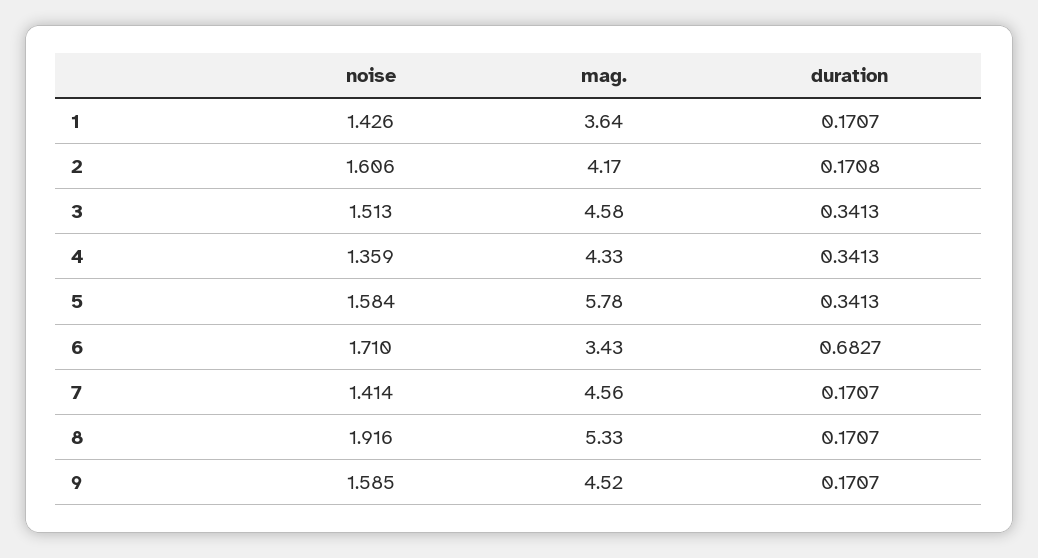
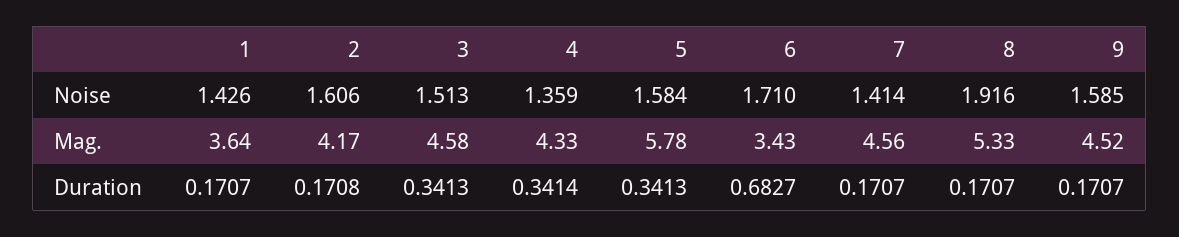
  {
    "noise": {
      "1": 1.426,
      "2": 1.606,
      "3": 1.513,
      "4": 1.359,
      "5": 1.584,
      "6": 1.71,
      "7": 1.414,
      "8": 1.916,
      "9": 1.585
    },
    "mag.": {
      "1": 3.64,
      "2": 4.17,
      "3": 4.58,
      "4": 4.33,
      "5": 5.78,
      "6": 3.43,
      "7": 4.56,
      "8": 5.33,
      "9": 4.52
    },
    "duration": {
      "1": 0.1707,
      "2": 0.1708,
      "3": 0.3413,
-     "4": 0.3413,
+     "4": 0.3414,
      "5": 0.3413,
      "6": 0.6827,
      "7": 0.1707,
      "8": 0.1707,
      "9": 0.1707
    }
  }

